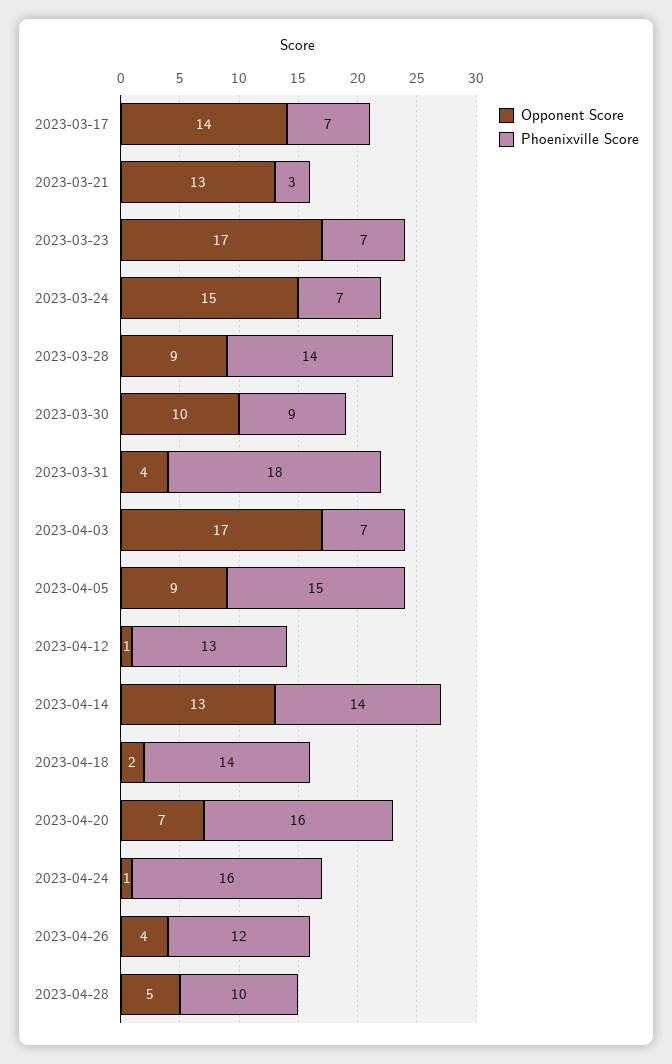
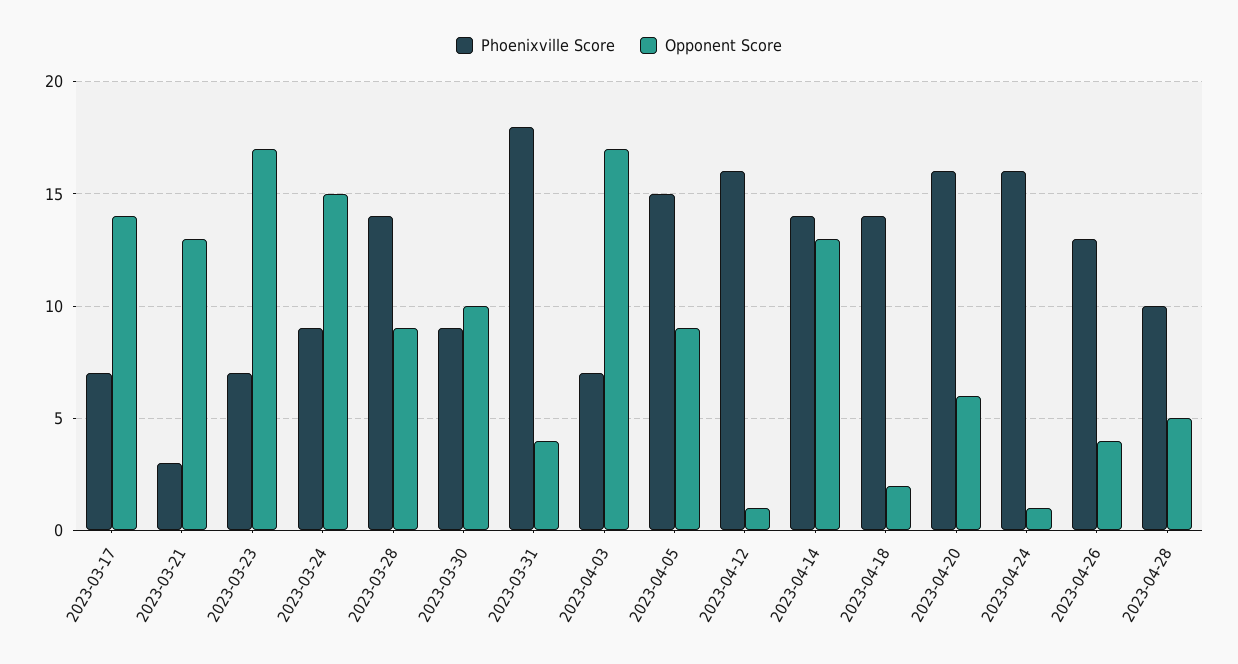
  {
    "Opponent Score": {
      "2023-03-17": 14,
      "2023-03-21": 13,
      "2023-03-23": 17,
      "2023-03-24": 15,
      "2023-03-28": 9,
      "2023-03-30": 10,
      "2023-03-31": 4,
      "2023-04-03": 17,
      "2023-04-05": 9,
      "2023-04-12": 1,
      "2023-04-14": 13,
      "2023-04-18": 2,
-     "2023-04-20": 7,
+     "2023-04-20": 6,
      "2023-04-24": 1,
      "2023-04-26": 4,
      "2023-04-28": 5
    },
    "Phoenixville Score": {
      "2023-03-17": 7,
      "2023-03-21": 3,
      "2023-03-23": 7,
-     "2023-03-24": 7,
+     "2023-03-24": 9,
      "2023-03-28": 14,
      "2023-03-30": 9,
      "2023-03-31": 18,
      "2023-04-03": 7,
      "2023-04-05": 15,
-     "2023-04-12": 13,
+     "2023-04-12": 16,
      "2023-04-14": 14,
      "2023-04-18": 14,
      "2023-04-20": 16,
      "2023-04-24": 16,
-     "2023-04-26": 12,
+     "2023-04-26": 13,
      "2023-04-28": 10
    }
  }

